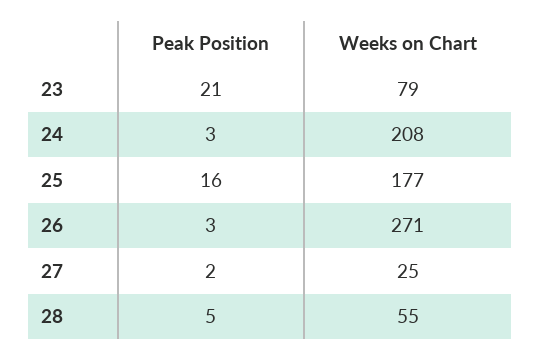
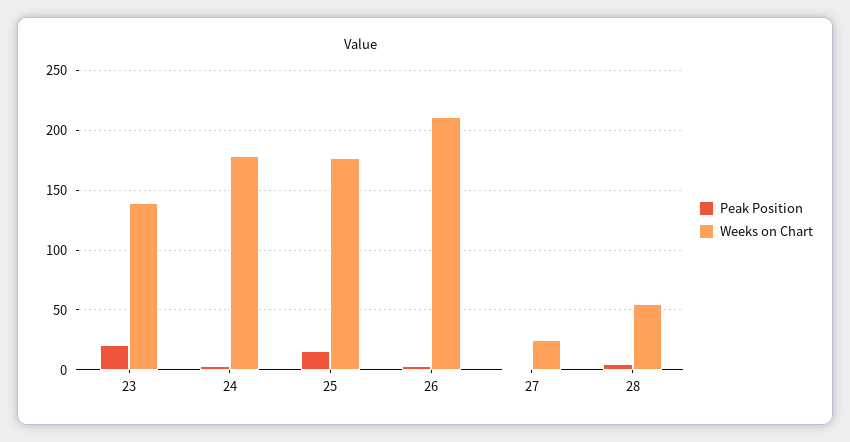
  {
    "Peak Position": {
      "23": 21,
      "24": 3,
      "25": 16,
      "26": 3,
      "27": 2,
      "28": 5
    },
    "Weeks on Chart": {
-     "23": 79,
+     "23": 140,
-     "24": 208,
+     "24": 180,
      "25": 177,
-     "26": 271,
+     "26": 210,
      "27": 25,
      "28": 55
    }
  }

